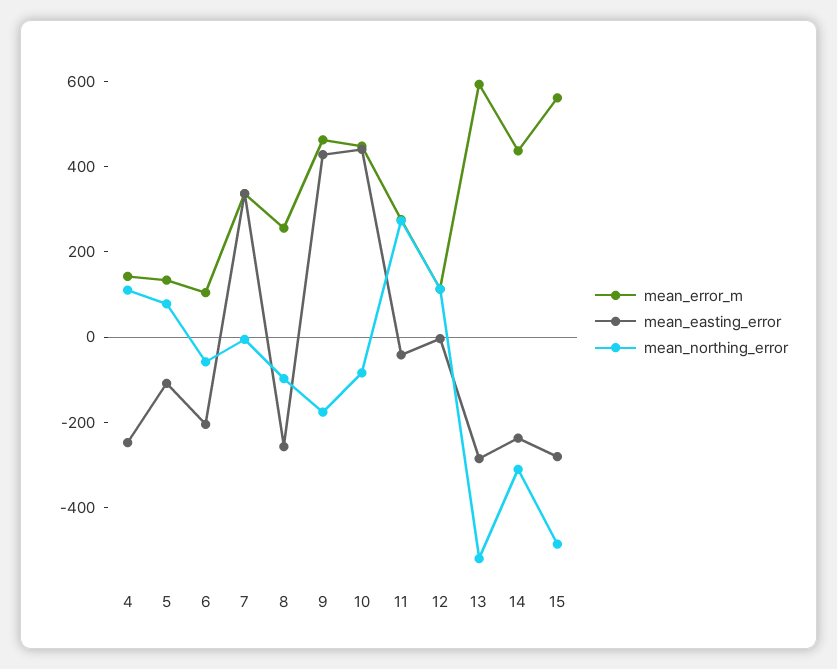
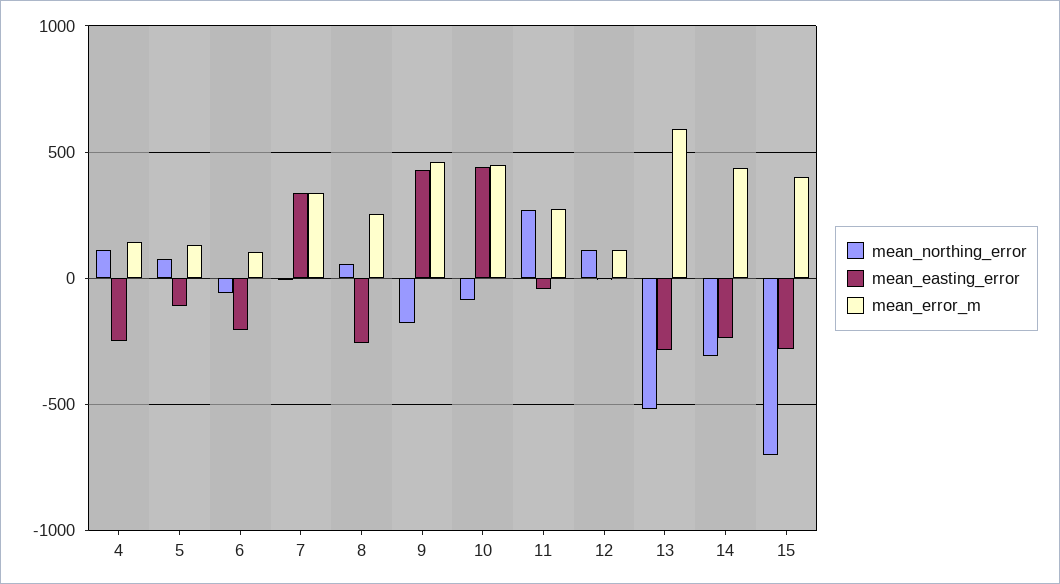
  {
    "mean_error_m": {
      "4": 150,
      "5": 150,
      "6": 100,
      "7": 350,
      "8": 250,
      "9": 450,
      "10": 450,
      "11": 300,
      "12": 100,
      "13": 600,
      "14": 450,
-     "15": 550
+     "15": 400
    },
    "mean_easting_error": {
      "4": -250,
      "5": -100,
      "6": -200,
      "7": 350,
      "8": -250,
      "9": 450,
      "10": 450,
      "11": -50,
      "12": 0,
      "13": -300,
      "14": -250,
      "15": -300
    },
    "mean_northing_error": {
      "4": 100,
      "5": 100,
      "6": -50,
      "7": 0,
-     "8": -100,
+     "8": 50,
      "9": -200,
      "10": -100,
      "11": 250,
      "12": 100,
      "13": -500,
      "14": -300,
-     "15": -500
+     "15": -700
    }
  }

